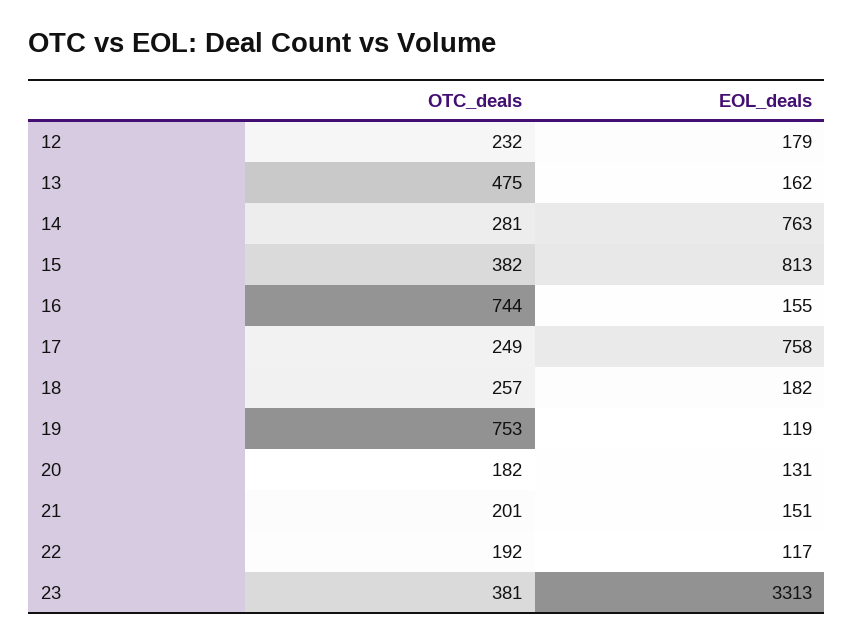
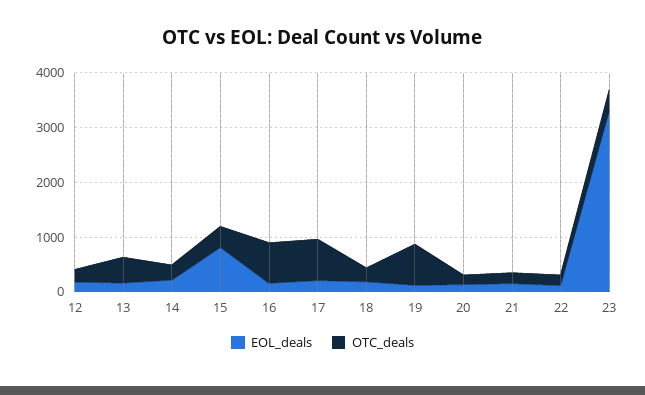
  {
    "OTC_deals": {
      "12": 232,
      "13": 475,
      "14": 281,
      "15": 382,
      "16": 744,
-     "17": 249,
+     "17": 800,
      "18": 257,
      "19": 753,
      "20": 182,
      "21": 201,
      "22": 192,
      "23": 381
    },
    "EOL_deals": {
      "12": 179,
      "13": 162,
-     "14": 763,
+     "14": 200,
      "15": 813,
      "16": 155,
-     "17": 758,
+     "17": 200,
      "18": 182,
      "19": 119,
      "20": 131,
      "21": 151,
      "22": 117,
      "23": 3313
    }
  }

